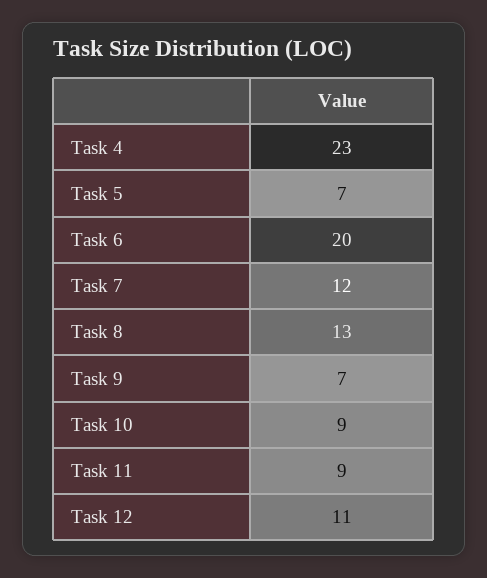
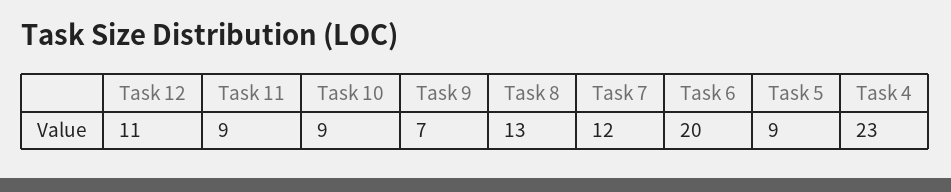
  {
    "Task 4": 23,
-   "Task 5": 7,
+   "Task 5": 9,
    "Task 6": 20,
    "Task 7": 12,
    "Task 8": 13,
    "Task 9": 7,
    "Task 10": 9,
    "Task 11": 9,
    "Task 12": 11
  }

